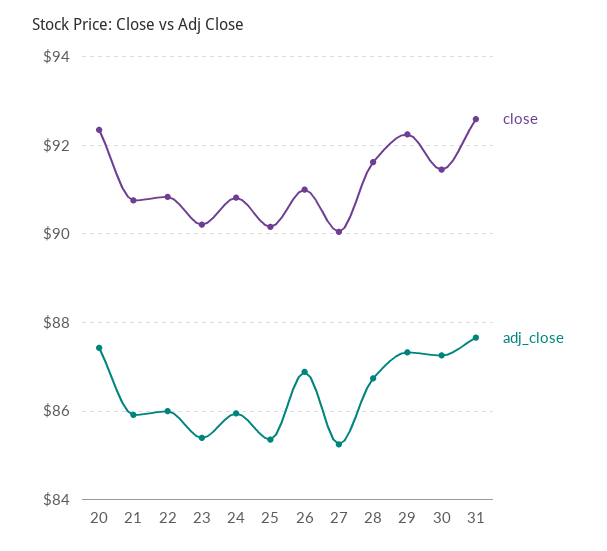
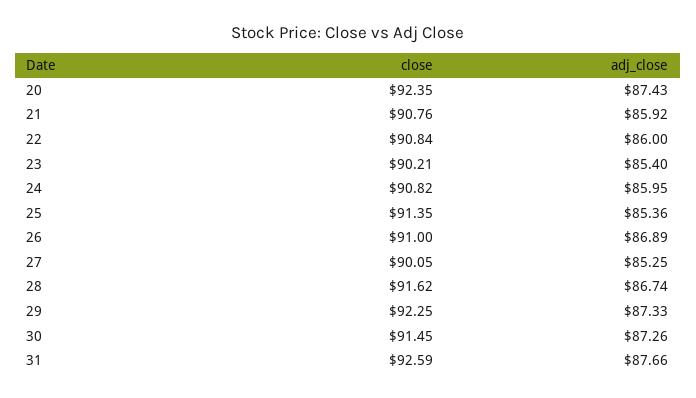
  {
    "close": {
      "20": 92.35,
      "21": 90.76,
      "22": 90.84,
      "23": 90.21,
      "24": 90.82,
-     "25": 90.2,
+     "25": 91.35,
      "26": 91,
      "27": 90.05,
      "28": 91.62,
      "29": 92.25,
      "30": 91.45,
      "31": 92.59
    },
    "adj_close": {
      "20": 87.43,
      "21": 85.92,
      "22": 86,
      "23": 85.4,
      "24": 85.95,
      "25": 85.36,
      "26": 86.89,
      "27": 85.25,
      "28": 86.74,
      "29": 87.33,
      "30": 87.26,
      "31": 87.66
    }
  }

